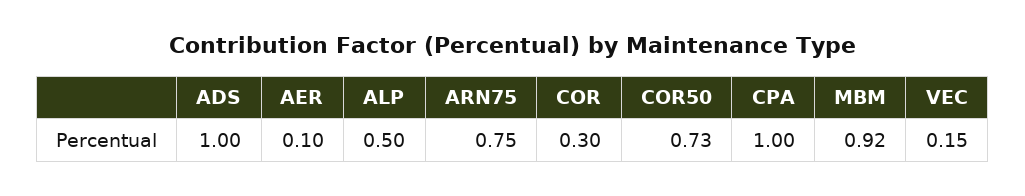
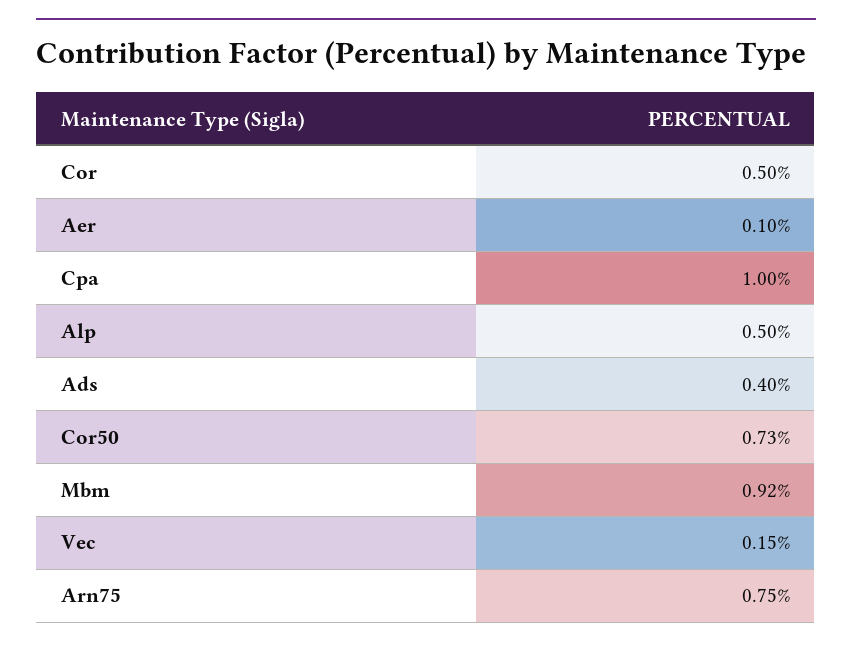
  {
-   "ADS": 1,
+   "ADS": 0.4,
    "AER": 0.1,
    "ALP": 0.5,
    "ARN75": 0.75,
-   "COR": 0.3,
+   "COR": 0.5,
    "COR50": 0.73,
    "CPA": 1,
    "MBM": 0.92,
    "VEC": 0.15
  }

